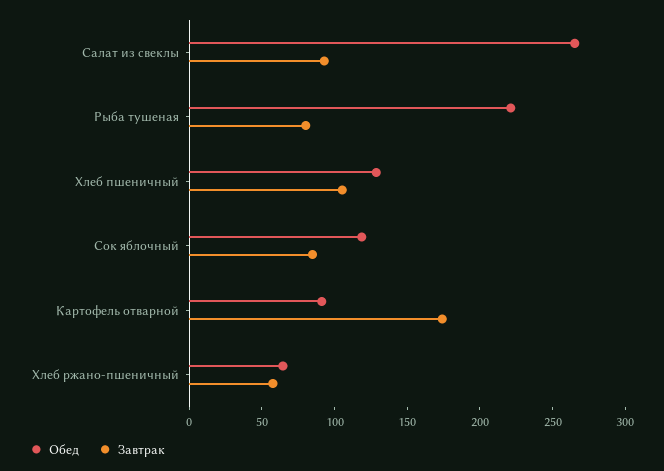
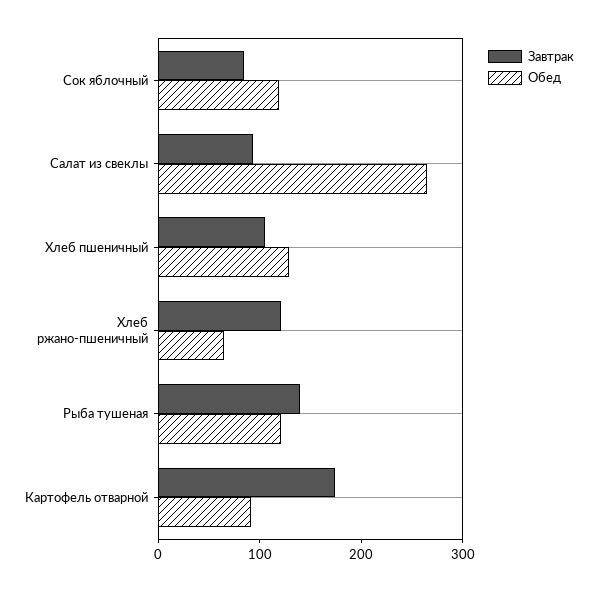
  {
    "Обед": {
      "Салат из свеклы": 270,
-     "Рыба тушеная": 220,
+     "Рыба тушеная": 120,
      "Хлеб пшеничный": 130,
      "Сок яблочный": 120,
      "Картофель отварной": 90,
      "Хлеб ржано-пшеничный": 60
    },
    "Завтрак": {
      "Салат из свеклы": 90,
-     "Рыба тушеная": 80,
+     "Рыба тушеная": 140,
      "Хлеб пшеничный": 110,
      "Сок яблочный": 80,
      "Картофель отварной": 170,
-     "Хлеб ржано-пшеничный": 60
+     "Хлеб ржано-пшеничный": 120
    }
  }

